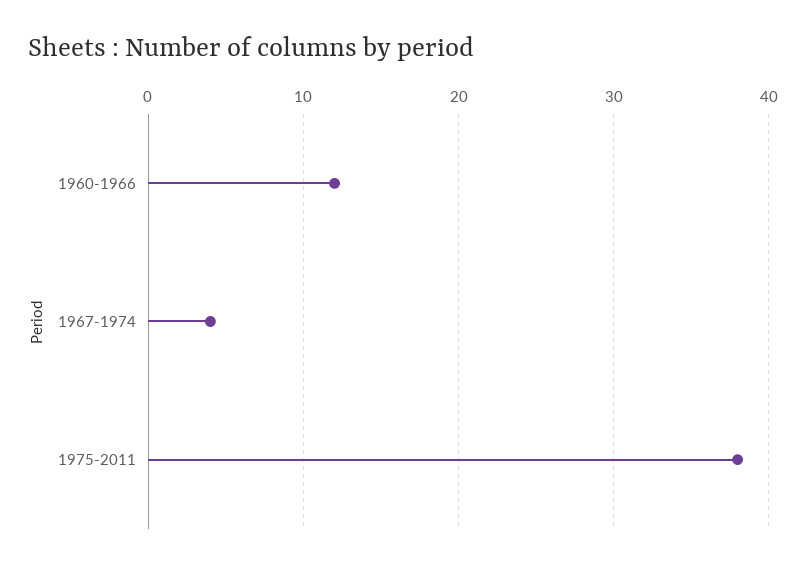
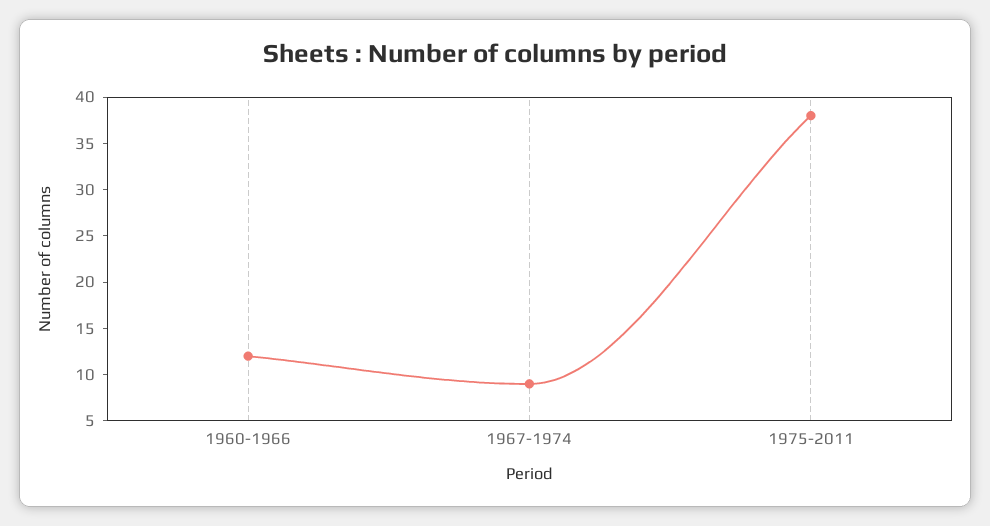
  {
    "1960-1966": 12,
-   "1967-1974": 4,
+   "1967-1974": 9,
    "1975-2011": 38
  }

